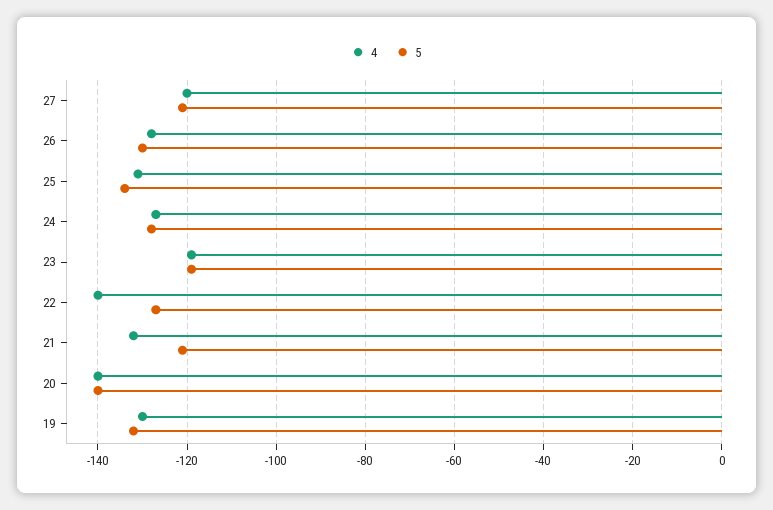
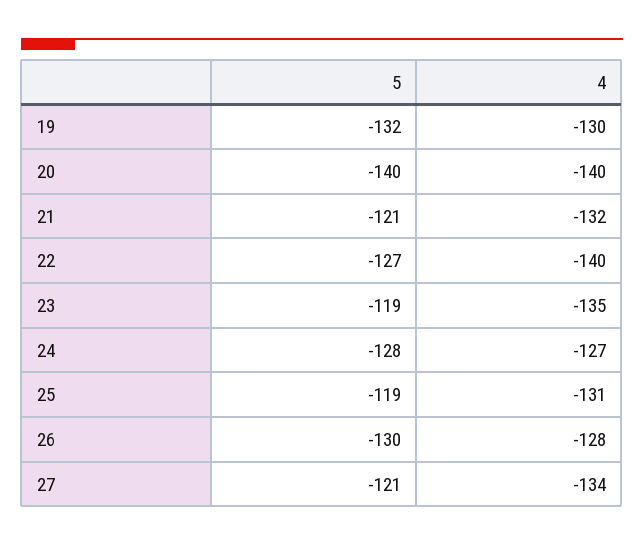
  {
    "4": {
-     "27": -120,
+     "27": -134,
      "26": -128,
      "25": -131,
      "24": -127,
-     "23": -120,
+     "23": -135,
      "22": -140,
      "21": -132,
      "20": -140,
      "19": -130
    },
    "5": {
      "27": -121,
      "26": -130,
-     "25": -135,
+     "25": -119,
      "24": -128,
      "23": -119,
      "22": -127,
      "21": -121,
      "20": -140,
      "19": -132
    }
  }

